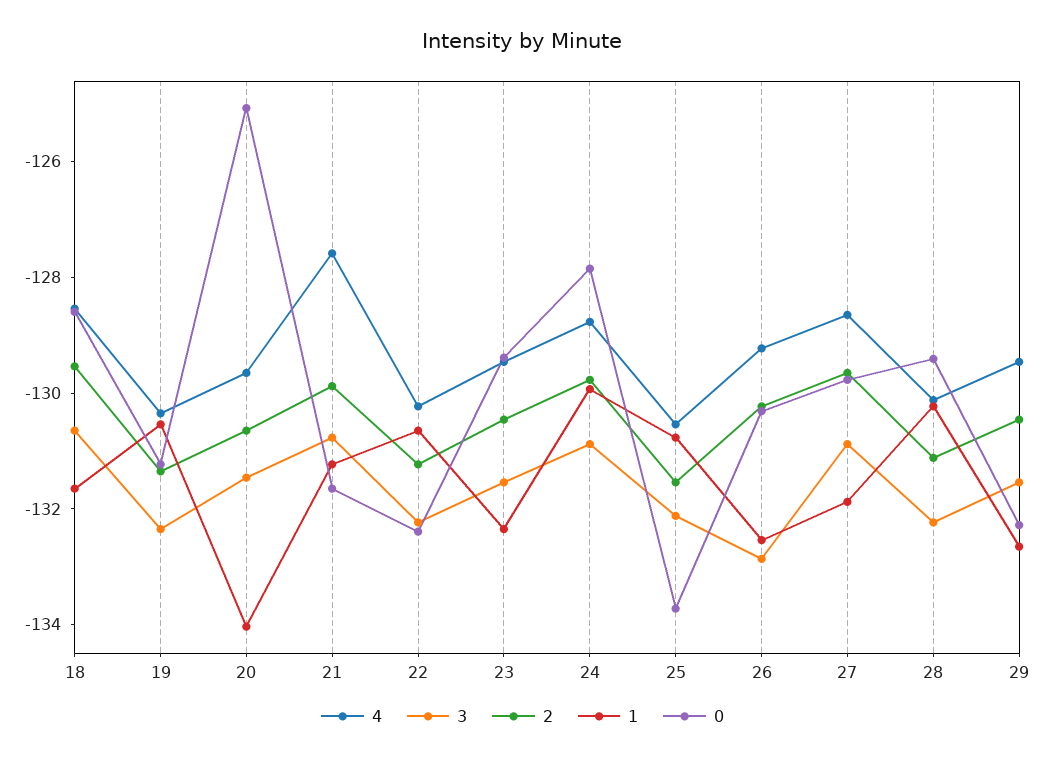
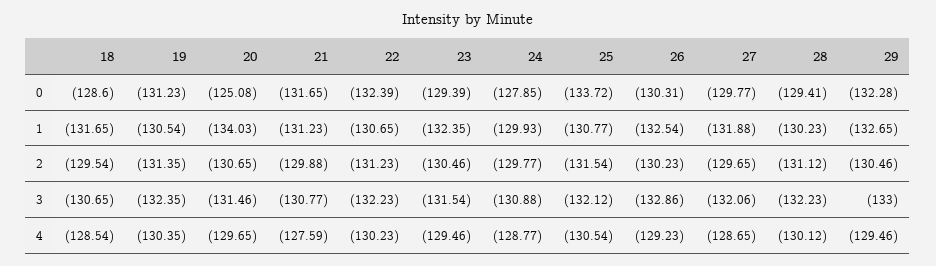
  {
    "4": {
      "18": -128.54,
      "19": -130.35,
      "20": -129.65,
      "21": -127.59,
      "22": -130.23,
      "23": -129.46,
      "24": -128.77,
      "25": -130.54,
      "26": -129.23,
      "27": -128.65,
      "28": -130.12,
      "29": -129.46
    },
    "3": {
      "18": -130.65,
      "19": -132.35,
      "20": -131.46,
      "21": -130.77,
      "22": -132.23,
      "23": -131.54,
      "24": -130.88,
      "25": -132.12,
      "26": -132.86,
-     "27": -131,
+     "27": -132.06,
      "28": -132.23,
-     "29": -131.5
+     "29": -133
    },
    "2": {
      "18": -129.54,
      "19": -131.35,
      "20": -130.65,
      "21": -129.88,
      "22": -131.23,
      "23": -130.46,
      "24": -129.77,
      "25": -131.54,
      "26": -130.23,
      "27": -129.65,
      "28": -131.12,
      "29": -130.46
    },
    "1": {
      "18": -131.65,
      "19": -130.54,
      "20": -134.03,
      "21": -131.23,
      "22": -130.65,
      "23": -132.35,
      "24": -129.93,
      "25": -130.77,
      "26": -132.54,
      "27": -131.88,
      "28": -130.23,
      "29": -132.65
    },
    "0": {
      "18": -128.6,
      "19": -131.23,
      "20": -125.08,
      "21": -131.65,
      "22": -132.39,
      "23": -129.39,
      "24": -127.85,
      "25": -133.72,
      "26": -130.31,
      "27": -129.77,
      "28": -129.41,
      "29": -132.28
    }
  }

